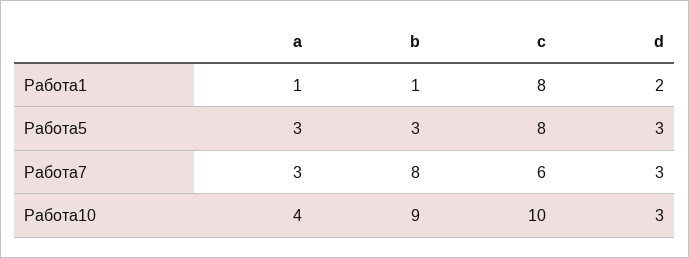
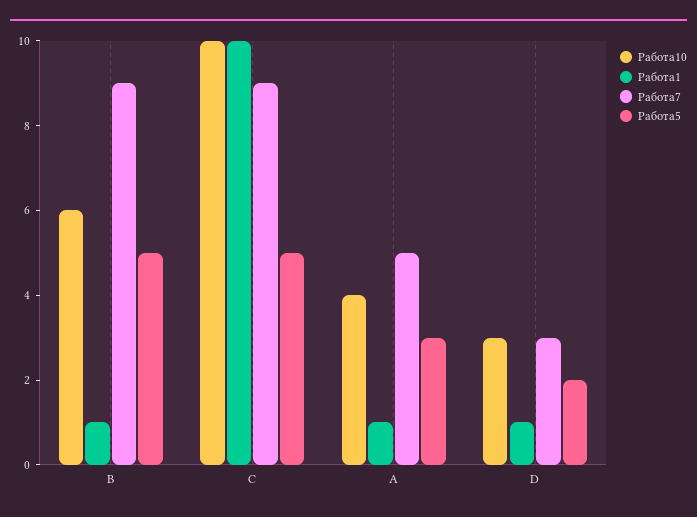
  {
    "Работа1": {
      "a": 1,
      "b": 1,
-     "c": 8,
+     "c": 10,
-     "d": 2
+     "d": 1
    },
    "Работа5": {
      "a": 3,
-     "b": 3,
+     "b": 5,
-     "c": 8,
+     "c": 5,
-     "d": 3
+     "d": 2
    },
    "Работа7": {
-     "a": 3,
+     "a": 5,
-     "b": 8,
+     "b": 9,
-     "c": 6,
+     "c": 9,
      "d": 3
    },
    "Работа10": {
      "a": 4,
-     "b": 9,
+     "b": 6,
      "c": 10,
      "d": 3
    }
  }

